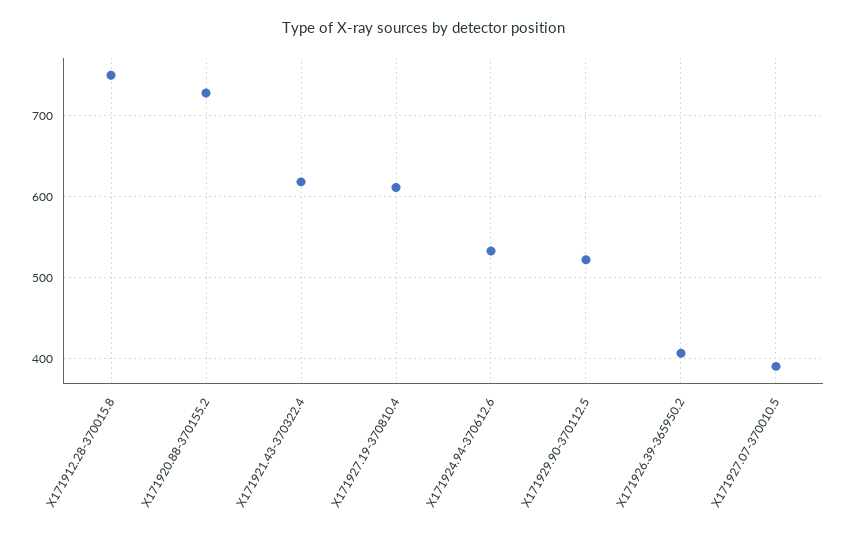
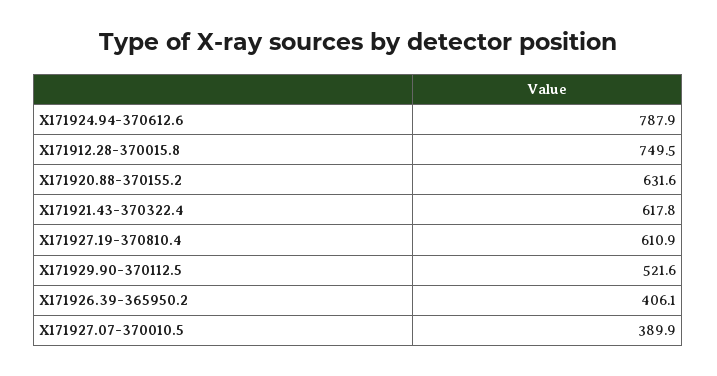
  {
    "X171912.28-370015.8": 749.5,
-   "X171920.88-370155.2": 730,
+   "X171920.88-370155.2": 631.6,
    "X171921.43-370322.4": 617.8,
    "X171927.19-370810.4": 610.9,
-   "X171924.94-370612.6": 530,
+   "X171924.94-370612.6": 787.9,
    "X171929.90-370112.5": 521.6,
    "X171926.39-365950.2": 406.1,
    "X171927.07-370010.5": 389.9
  }

